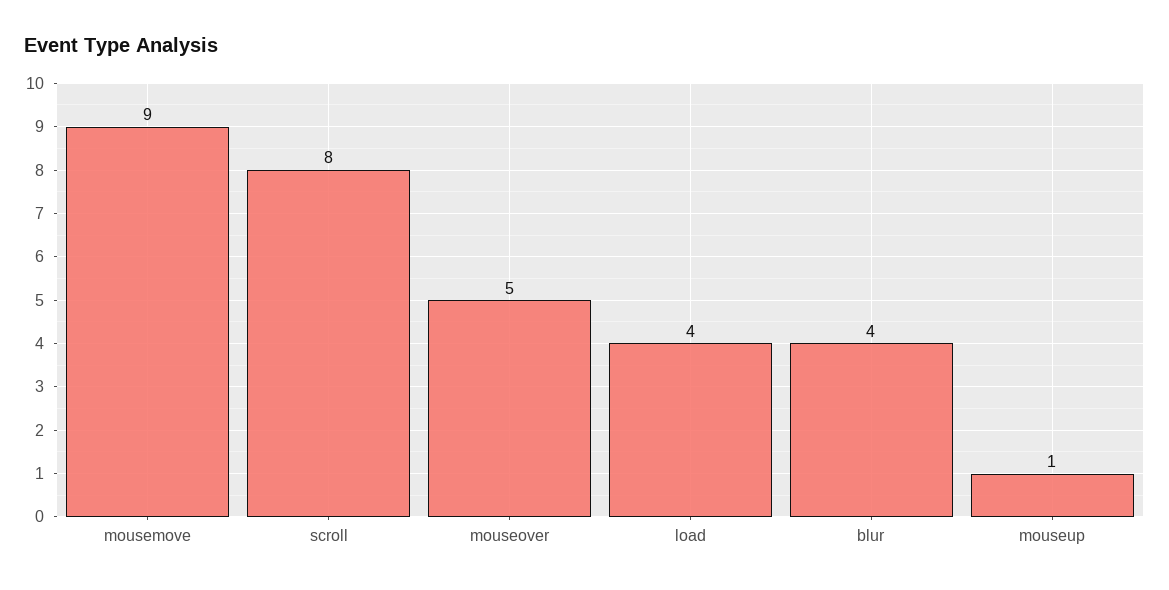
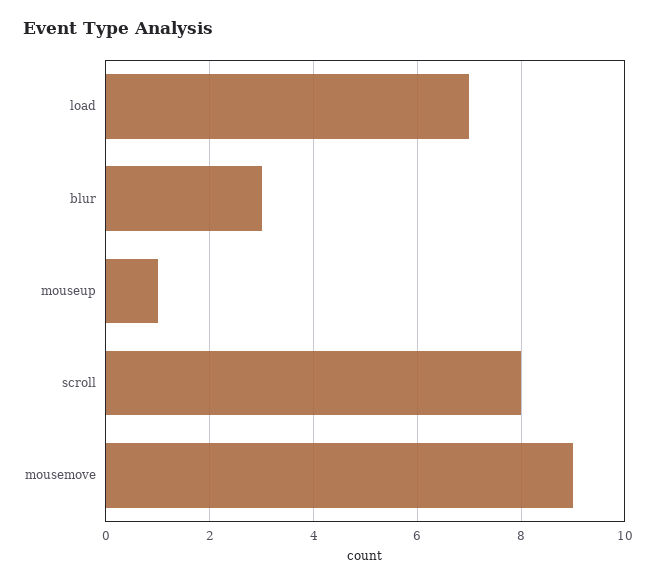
  {
    "mousemove": 9,
    "scroll": 8,
-   "mouseover": 5,
-   "load": 4,
+   "load": 7,
-   "blur": 4,
+   "blur": 3,
    "mouseup": 1
  }

